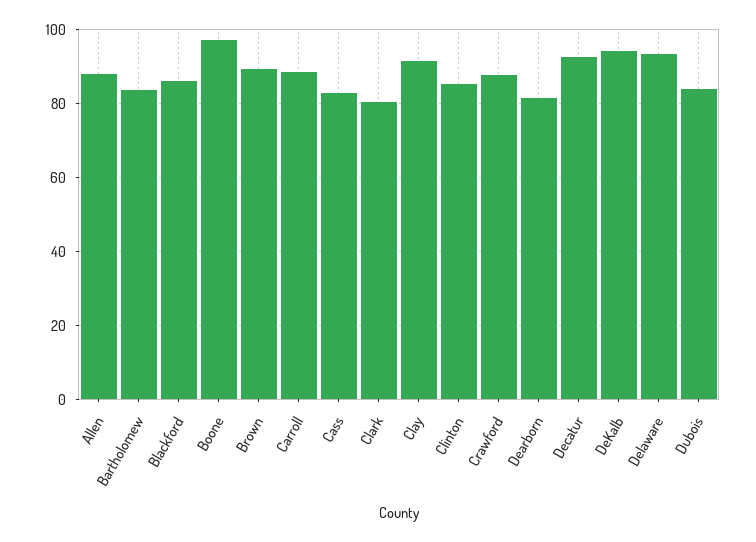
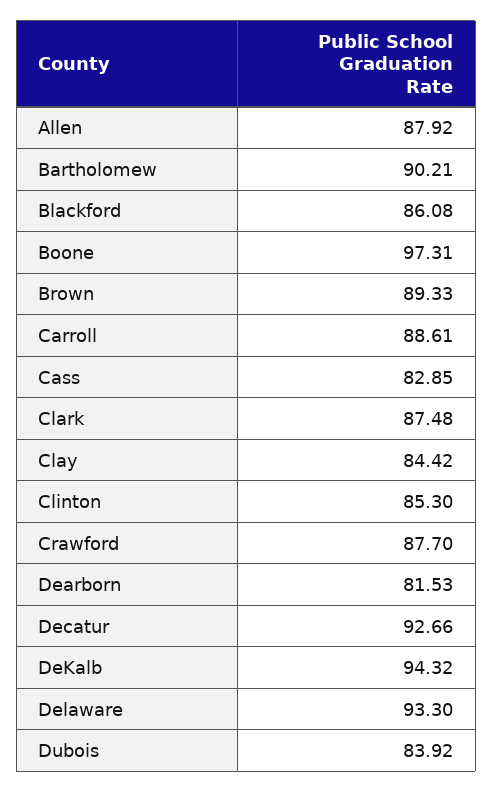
  {
    "Allen": 87.92,
-   "Bartholomew": 84,
+   "Bartholomew": 90.21,
    "Blackford": 86.08,
    "Boone": 97.31,
    "Brown": 89.33,
    "Carroll": 88.61,
    "Cass": 82.85,
-   "Clark": 80,
+   "Clark": 87.48,
-   "Clay": 92,
+   "Clay": 84.42,
    "Clinton": 85.3,
    "Crawford": 87.7,
    "Dearborn": 81.53,
    "Decatur": 92.66,
    "DeKalb": 94.32,
    "Delaware": 93.3,
    "Dubois": 83.92
  }

